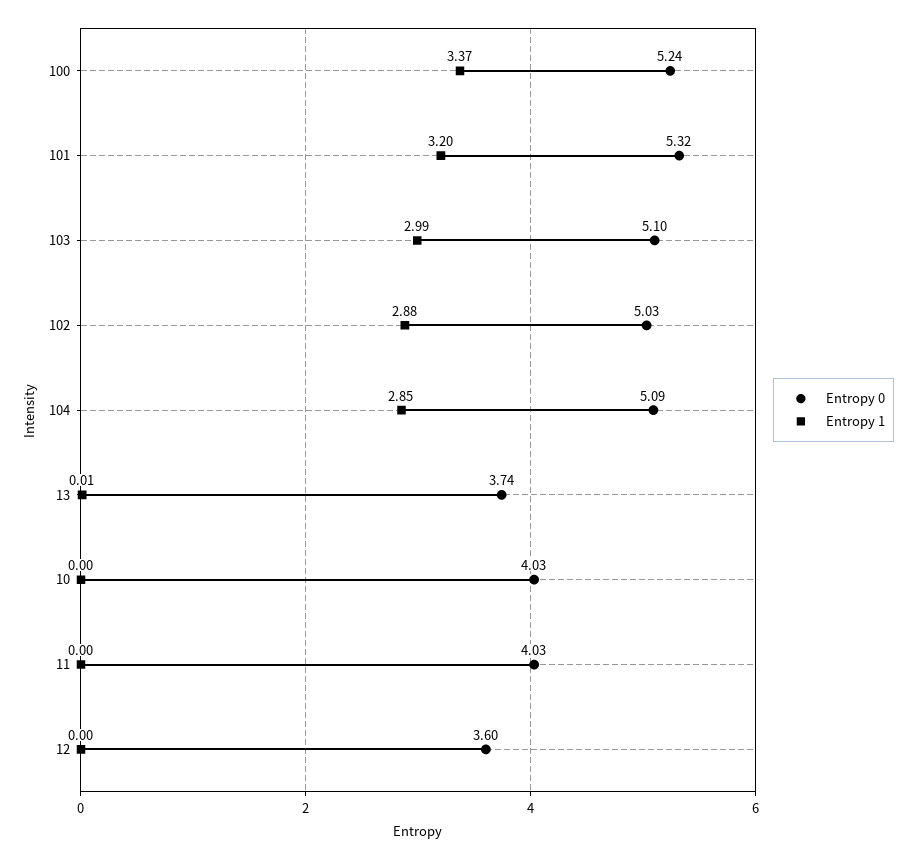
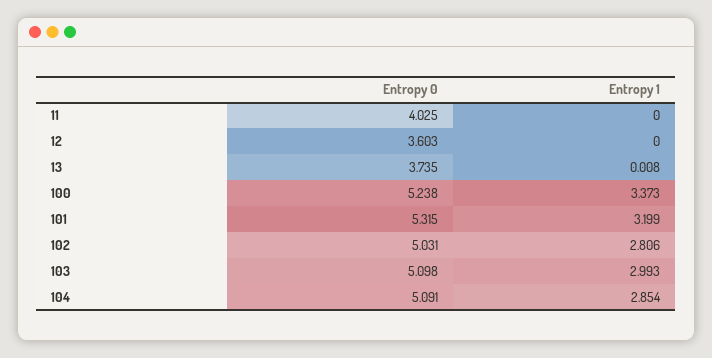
  {
    "Entropy 0": {
      "100": 5.238,
      "101": 5.315,
      "103": 5.098,
      "102": 5.031,
      "104": 5.091,
      "13": 3.735,
-     "10": 4.03,
      "11": 4.025,
      "12": 3.603
    },
    "Entropy 1": {
      "100": 3.373,
      "101": 3.199,
      "103": 2.993,
-     "102": 2.88,
+     "102": 2.806,
      "104": 2.854,
      "13": 0.008,
-     "10": 0,
      "11": 0,
      "12": 0
    }
  }

